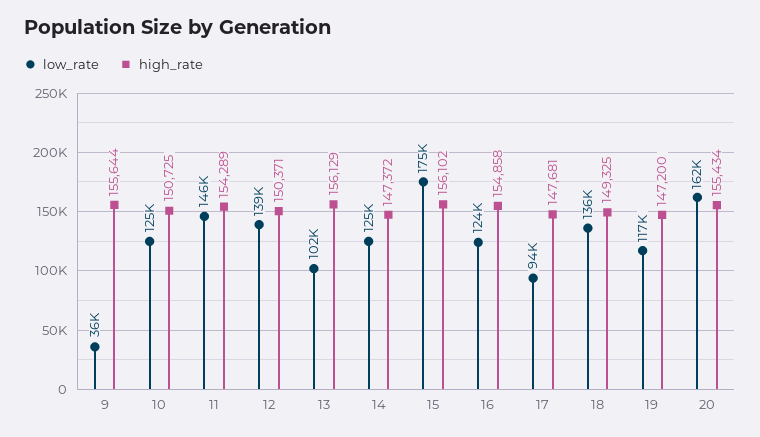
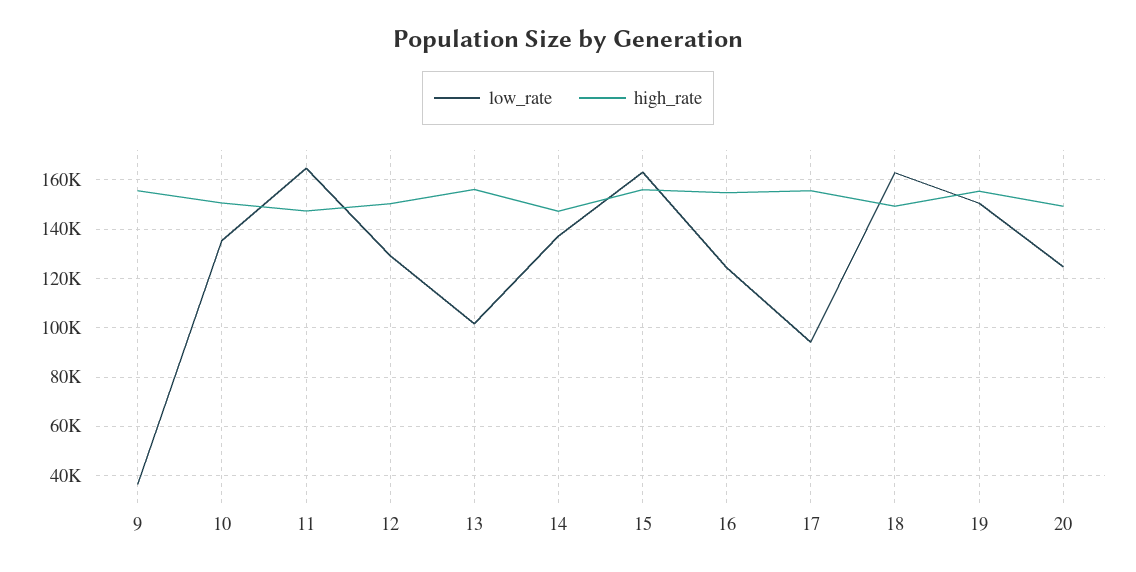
  {
    "low_rate": {
      "9": 36000,
-     "10": 125000,
+     "10": 135000,
-     "11": 146000,
+     "11": 165000,
-     "12": 139000,
+     "12": 130000,
      "13": 102000,
-     "14": 125000,
+     "14": 137500,
-     "15": 175000,
+     "15": 162500,
      "16": 124000,
      "17": 94000,
-     "18": 136000,
+     "18": 162500,
-     "19": 117000,
+     "19": 150000,
-     "20": 162000
+     "20": 125000
    },
    "high_rate": {
      "9": 155644,
      "10": 150725,
-     "11": 154289,
+     "11": 147500,
      "12": 150371,
      "13": 156129,
      "14": 147372,
      "15": 156102,
      "16": 154858,
-     "17": 147681,
+     "17": 155000,
      "18": 149325,
-     "19": 147200,
+     "19": 155000,
-     "20": 155434
+     "20": 150000
    }
  }

